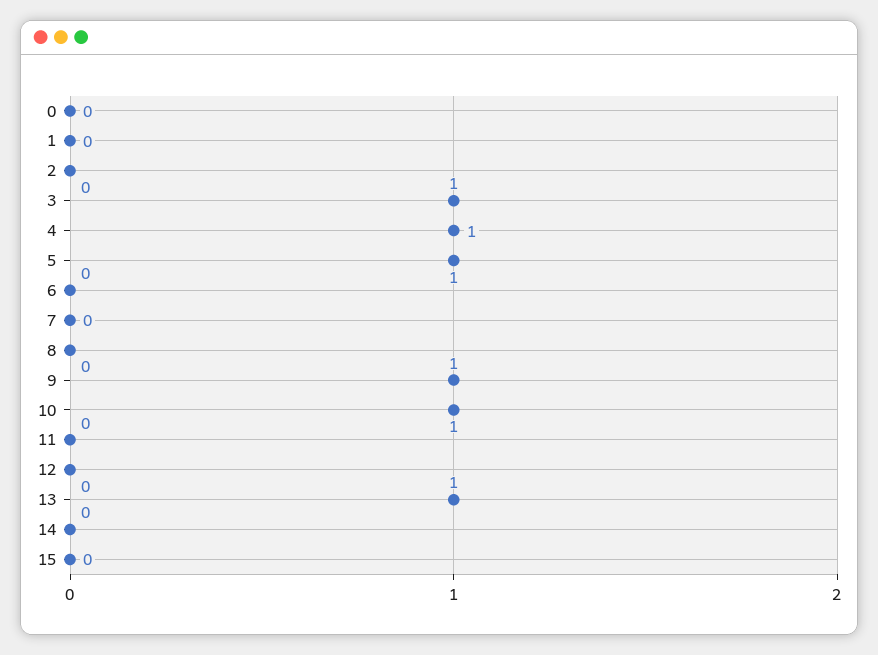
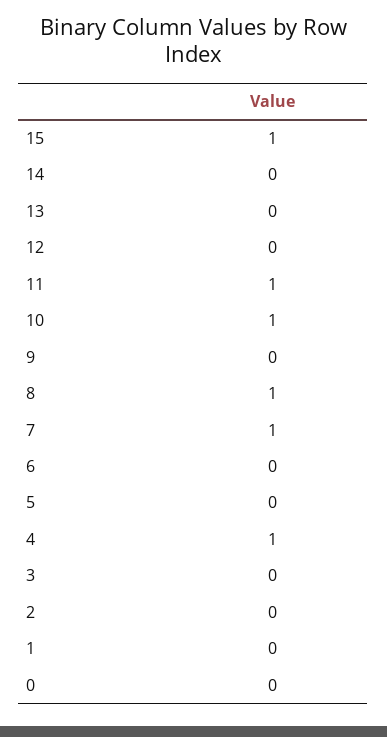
  {
    "0": 0,
    "1": 0,
    "2": 0,
-   "3": 1,
+   "3": 0,
    "4": 1,
-   "5": 1,
+   "5": 0,
    "6": 0,
-   "7": 0,
+   "7": 1,
-   "8": 0,
+   "8": 1,
-   "9": 1,
+   "9": 0,
    "10": 1,
-   "11": 0,
+   "11": 1,
    "12": 0,
-   "13": 1,
+   "13": 0,
    "14": 0,
-   "15": 0
+   "15": 1
  }

